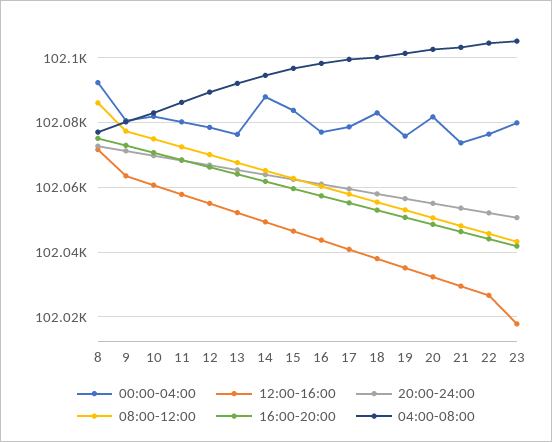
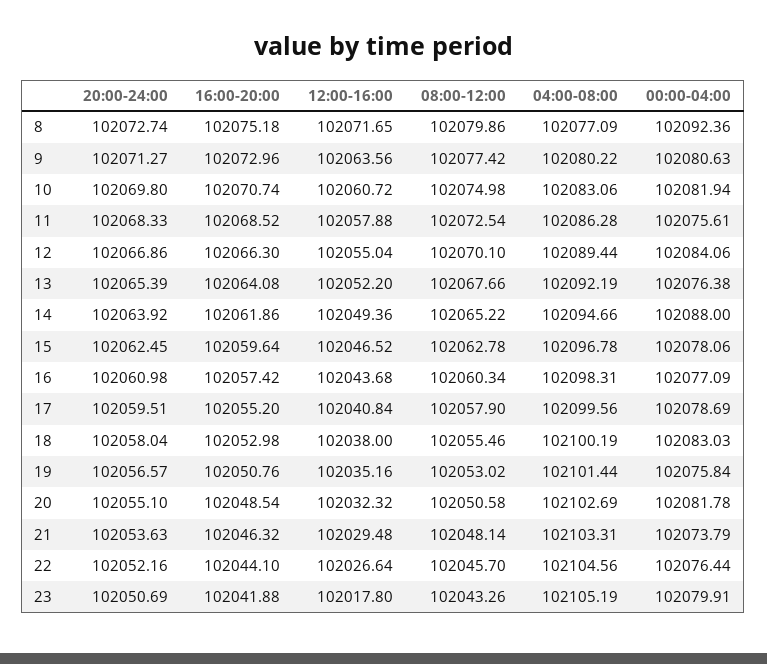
  {
    "00:00-04:00": {
      "8": 102092.36,
      "9": 102080.63,
      "10": 102081.94,
-     "11": 102080,
+     "11": 102075.61,
-     "12": 102078,
+     "12": 102084.06,
      "13": 102076.38,
      "14": 102088,
-     "15": 102084,
+     "15": 102078.06,
      "16": 102077.09,
      "17": 102078.69,
      "18": 102083.03,
      "19": 102075.84,
      "20": 102081.78,
      "21": 102073.79,
      "22": 102076.44,
      "23": 102079.91
    },
    "12:00-16:00": {
      "8": 102071.65,
      "9": 102063.56,
      "10": 102060.72,
      "11": 102057.88,
      "12": 102055.04,
      "13": 102052.2,
      "14": 102049.36,
      "15": 102046.52,
      "16": 102043.68,
      "17": 102040.84,
      "18": 102038,
      "19": 102035.16,
      "20": 102032.32,
      "21": 102029.48,
      "22": 102026.64,
      "23": 102017.8
    },
    "20:00-24:00": {
      "8": 102072.74,
      "9": 102071.27,
      "10": 102069.8,
      "11": 102068.33,
      "12": 102066.86,
      "13": 102065.39,
      "14": 102063.92,
      "15": 102062.45,
      "16": 102060.98,
      "17": 102059.51,
      "18": 102058.04,
      "19": 102056.57,
      "20": 102055.1,
      "21": 102053.63,
      "22": 102052.16,
      "23": 102050.69
    },
    "08:00-12:00": {
-     "8": 102086,
+     "8": 102079.86,
      "9": 102077.42,
      "10": 102074.98,
      "11": 102072.54,
      "12": 102070.1,
      "13": 102067.66,
      "14": 102065.22,
      "15": 102062.78,
      "16": 102060.34,
      "17": 102057.9,
      "18": 102055.46,
      "19": 102053.02,
      "20": 102050.58,
      "21": 102048.14,
      "22": 102045.7,
      "23": 102043.26
    },
    "16:00-20:00": {
      "8": 102075.18,
      "9": 102072.96,
      "10": 102070.74,
      "11": 102068.52,
      "12": 102066.3,
      "13": 102064.08,
      "14": 102061.86,
      "15": 102059.64,
      "16": 102057.42,
      "17": 102055.2,
      "18": 102052.98,
      "19": 102050.76,
      "20": 102048.54,
      "21": 102046.32,
      "22": 102044.1,
      "23": 102041.88
    },
    "04:00-08:00": {
      "8": 102077.09,
      "9": 102080.22,
      "10": 102083.06,
      "11": 102086.28,
      "12": 102089.44,
      "13": 102092.19,
      "14": 102094.66,
      "15": 102096.78,
      "16": 102098.31,
      "17": 102099.56,
      "18": 102100.19,
      "19": 102101.44,
      "20": 102102.69,
      "21": 102103.31,
      "22": 102104.56,
      "23": 102105.19
    }
  }

